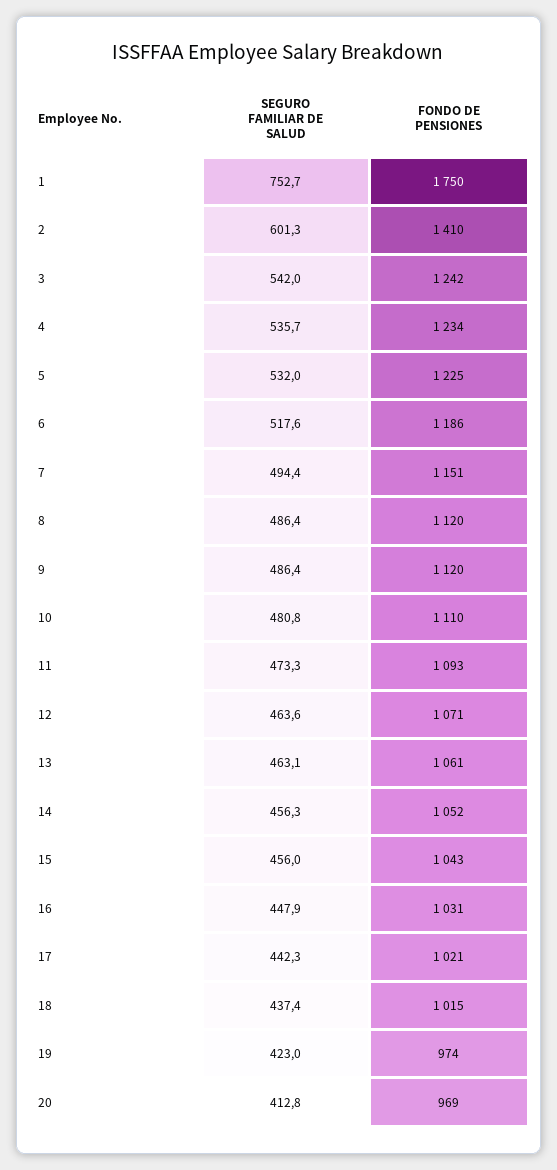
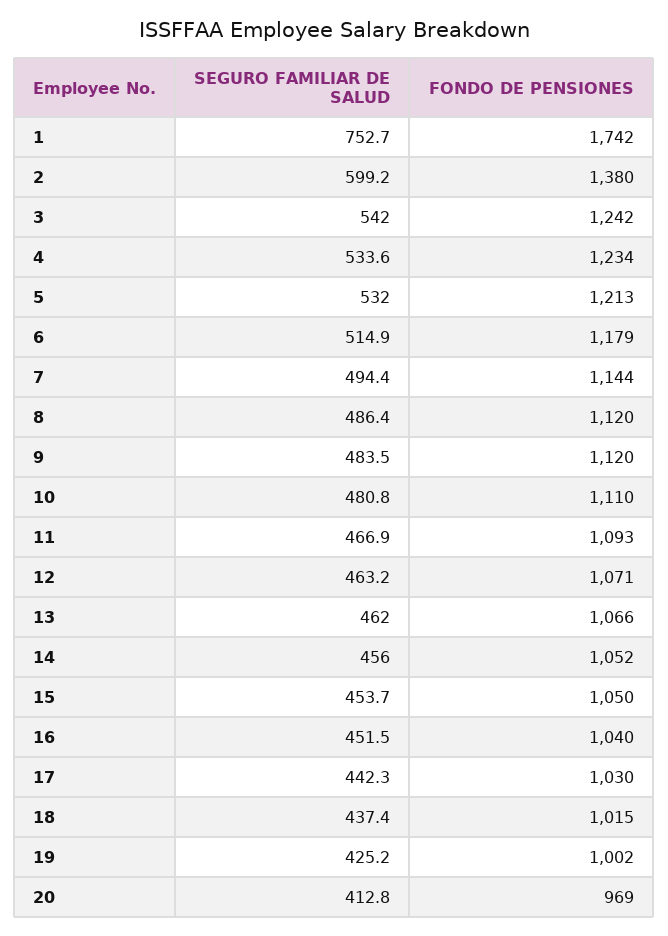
  {
    "SEGURO FAMILIAR DE SALUD": {
      "1": 752.7,
-     "2": 601.3,
+     "2": 599.2,
      "3": 542,
-     "4": 535.7,
+     "4": 533.6,
      "5": 532,
-     "6": 517.6,
+     "6": 514.9,
      "7": 494.4,
      "8": 486.4,
-     "9": 486.4,
+     "9": 483.5,
      "10": 480.8,
-     "11": 473.3,
+     "11": 466.9,
-     "12": 463.6,
+     "12": 463.2,
-     "13": 463.1,
+     "13": 462,
-     "14": 456.3,
+     "14": 456,
-     "15": 456,
+     "15": 453.7,
-     "16": 447.9,
+     "16": 451.5,
      "17": 442.3,
      "18": 437.4,
-     "19": 423,
+     "19": 425.2,
      "20": 412.8
    },
    "FONDO DE PENSIONES": {
-     "1": 1750,
+     "1": 1742,
-     "2": 1410,
+     "2": 1380,
      "3": 1242,
      "4": 1234,
-     "5": 1225,
+     "5": 1213,
-     "6": 1186,
+     "6": 1179,
-     "7": 1151,
+     "7": 1144,
      "8": 1120,
      "9": 1120,
      "10": 1110,
      "11": 1093,
      "12": 1071,
-     "13": 1061,
+     "13": 1066,
      "14": 1052,
-     "15": 1043,
+     "15": 1050,
-     "16": 1031,
+     "16": 1040,
-     "17": 1021,
+     "17": 1030,
      "18": 1015,
-     "19": 974,
+     "19": 1002,
      "20": 969
    }
  }

